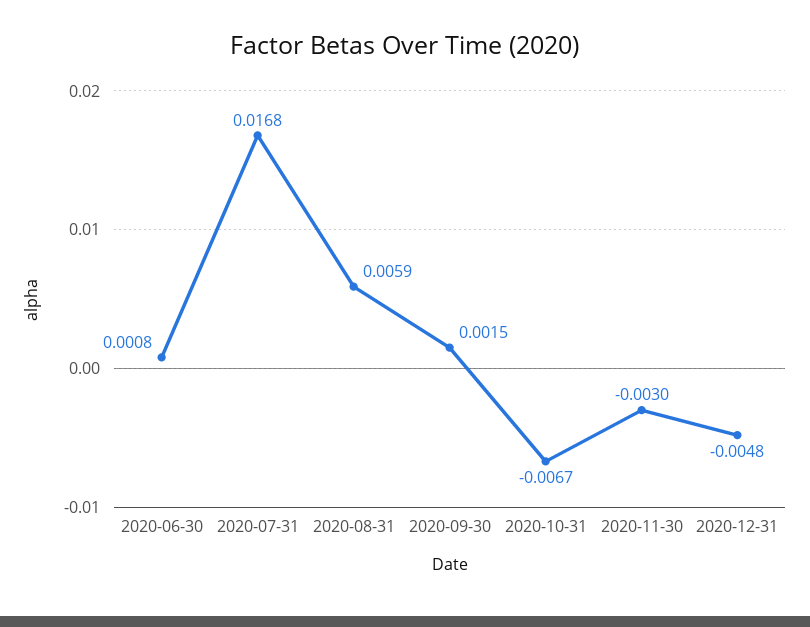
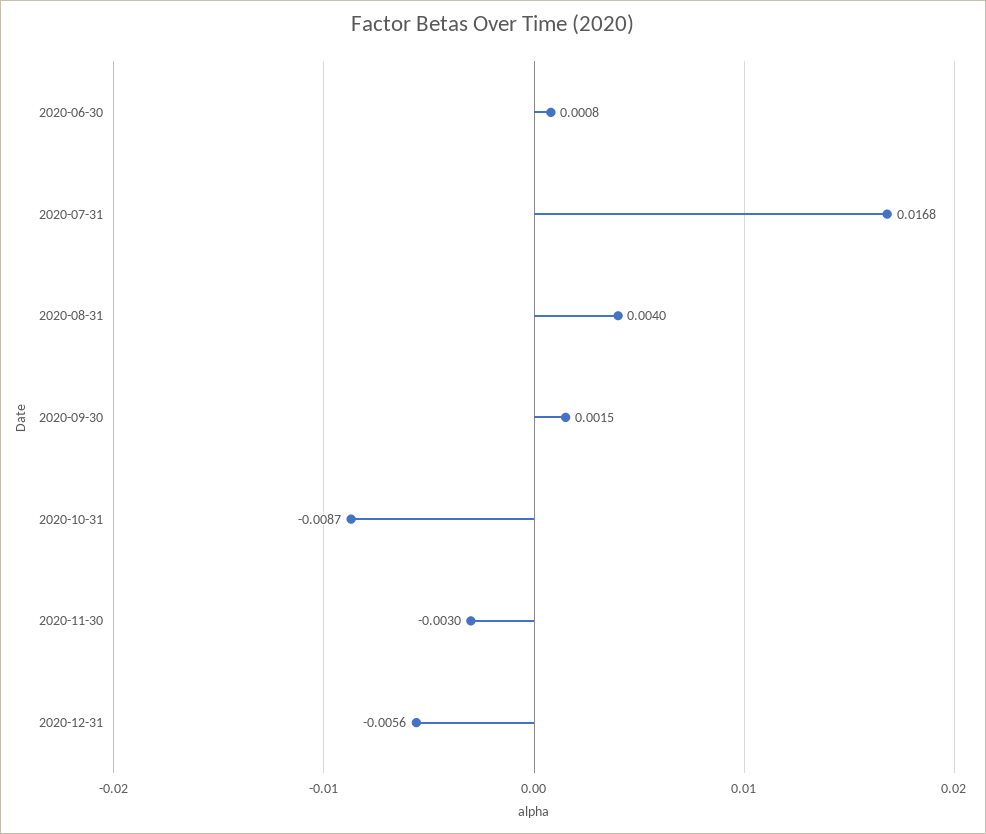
  {
    "2020-06-30": 0.0008,
    "2020-07-31": 0.0168,
-   "2020-08-31": 0.0059,
+   "2020-08-31": 0.004,
    "2020-09-30": 0.0015,
-   "2020-10-31": -0.0067,
+   "2020-10-31": -0.0087,
    "2020-11-30": -0.003,
-   "2020-12-31": -0.0048
+   "2020-12-31": -0.0056
  }

